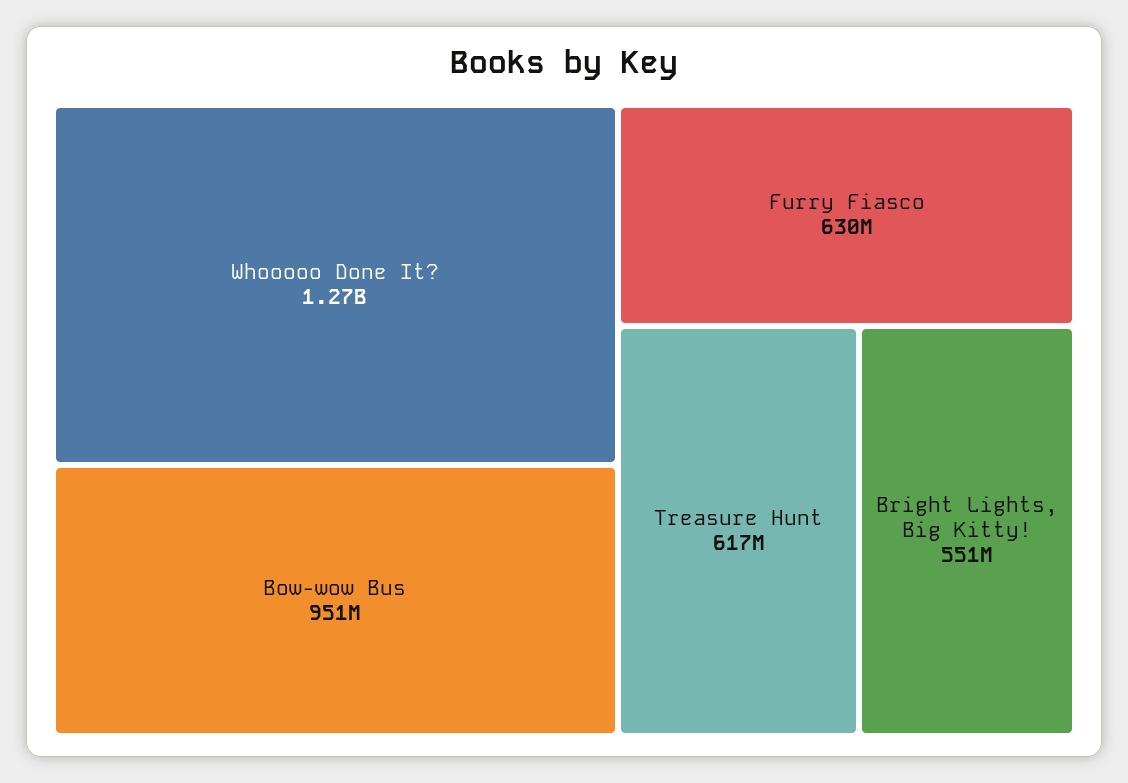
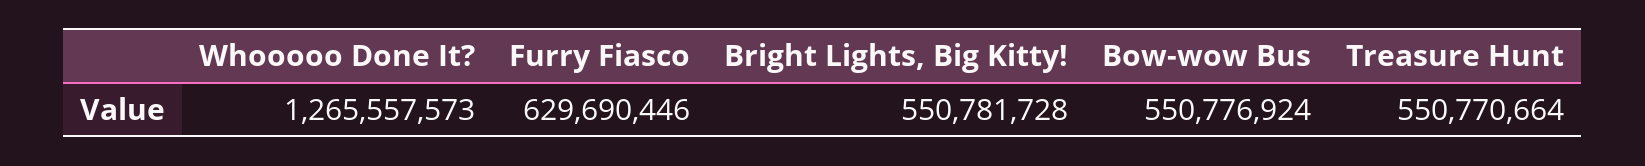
  {
    "Whooooo Done It?": 1265557573,
-   "Bow-wow Bus": 951000000,
+   "Bow-wow Bus": 550776924,
    "Furry Fiasco": 629690446,
-   "Treasure Hunt": 617000000,
+   "Treasure Hunt": 550770664,
    "Bright Lights, Big Kitty!": 550781728
  }

